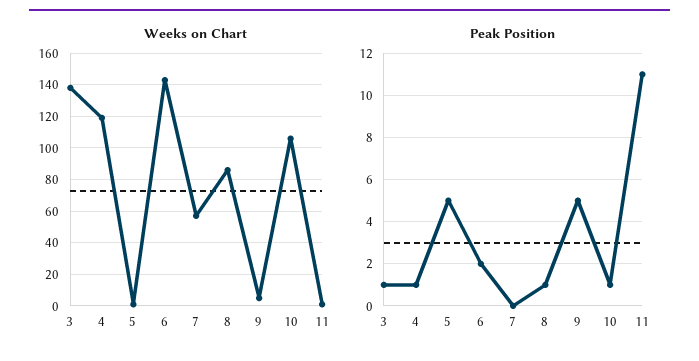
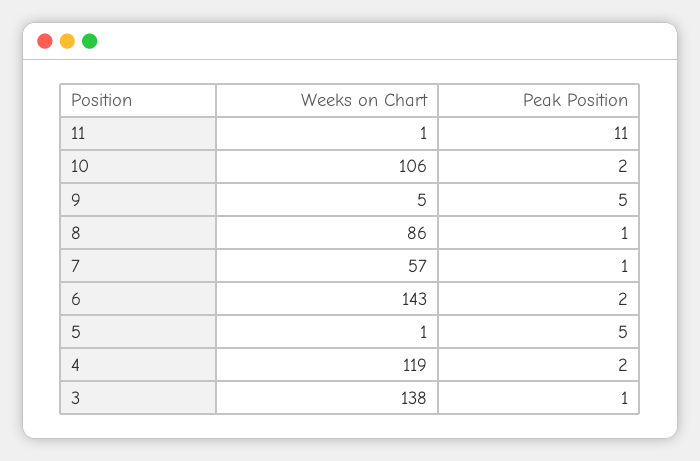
  {
    "Weeks on Chart": {
      "3": 138,
      "4": 119,
      "5": 1,
      "6": 143,
      "7": 57,
      "8": 86,
      "9": 5,
      "10": 106,
      "11": 1
    },
    "Peak Position": {
      "3": 1,
-     "4": 1,
+     "4": 2,
      "5": 5,
      "6": 2,
-     "7": 0,
+     "7": 1,
      "8": 1,
      "9": 5,
-     "10": 1,
+     "10": 2,
      "11": 11
    }
  }

